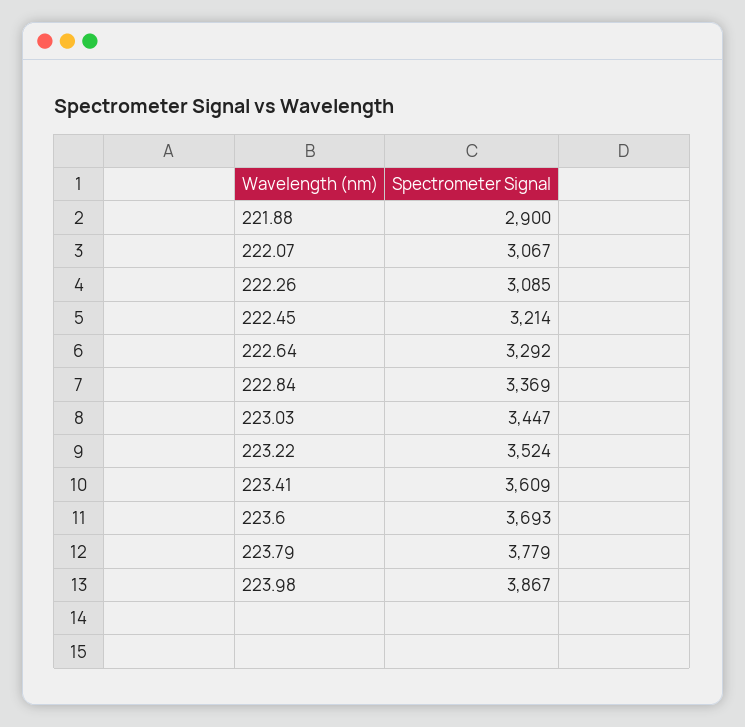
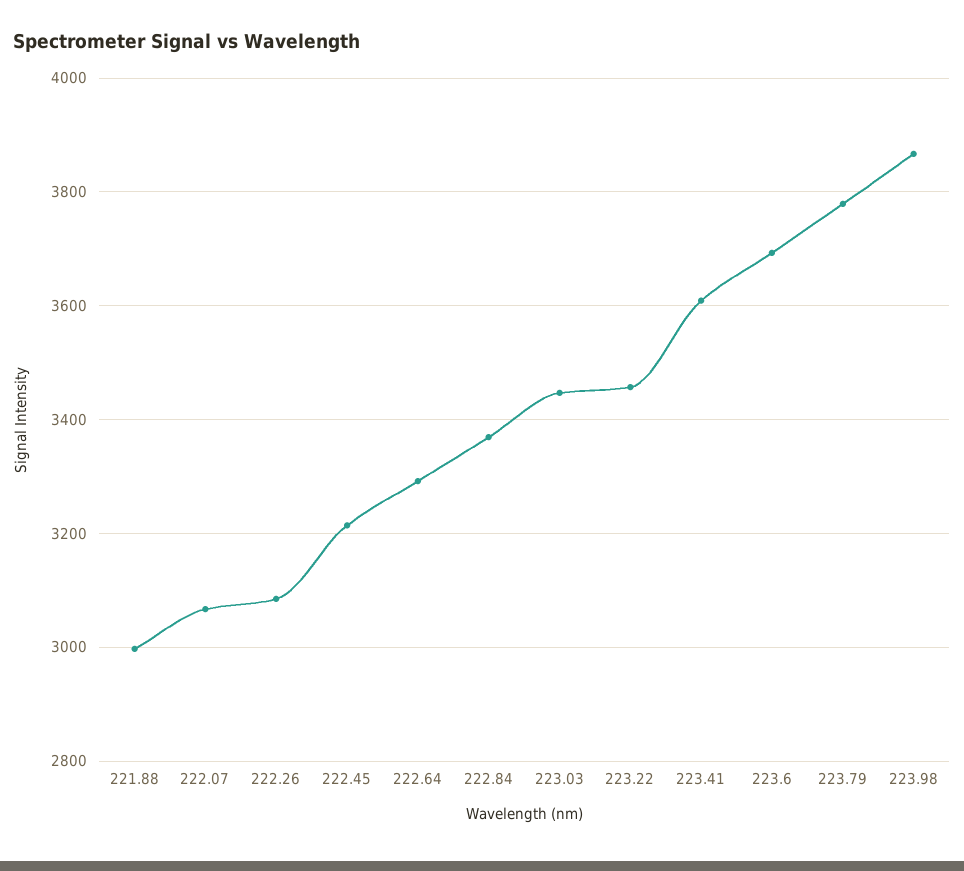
  {
-   "221.88": 2900,
+   "221.88": 3000,
    "222.07": 3067,
    "222.26": 3085,
    "222.45": 3214,
    "222.64": 3292,
    "222.84": 3369,
    "223.03": 3447,
-   "223.22": 3524,
+   "223.22": 3460,
    "223.41": 3609,
    "223.6": 3693,
    "223.79": 3779,
    "223.98": 3867
  }

